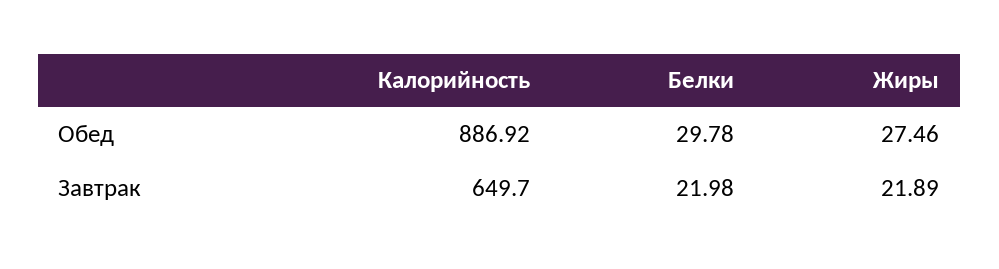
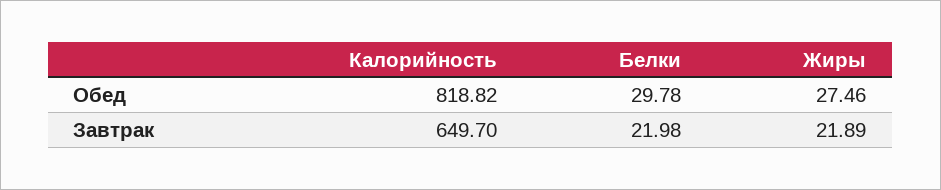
  {
    "Калорийность": {
-     "Обед": 886.92,
+     "Обед": 818.82,
      "Завтрак": 649.7
    },
    "Белки": {
      "Обед": 29.78,
      "Завтрак": 21.98
    },
    "Жиры": {
      "Обед": 27.46,
      "Завтрак": 21.89
    }
  }

